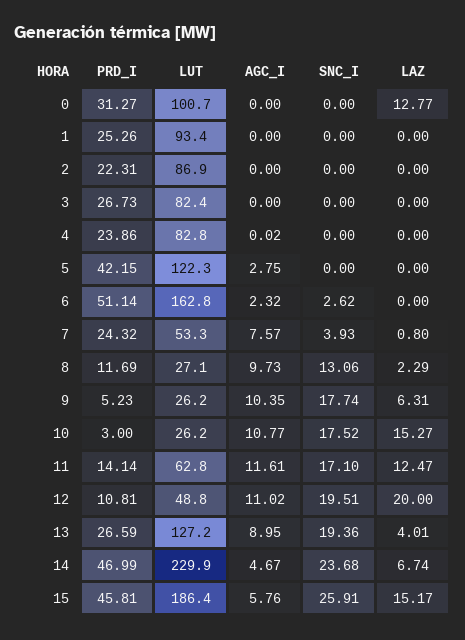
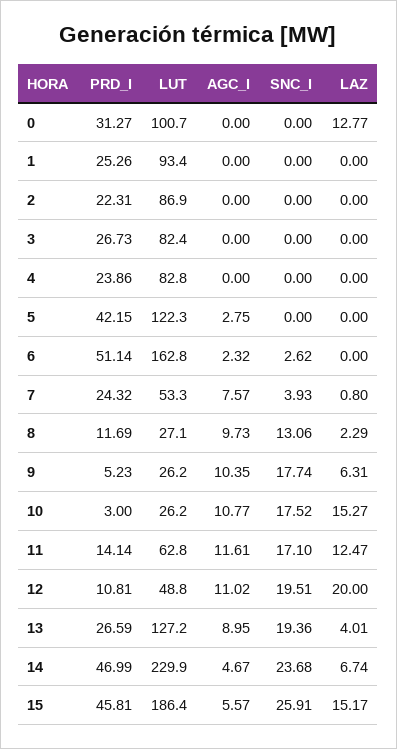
  {
    "PRD_I": {
      "0": 31.27,
      "1": 25.26,
      "2": 22.31,
      "3": 26.73,
      "4": 23.86,
      "5": 42.15,
      "6": 51.14,
      "7": 24.32,
      "8": 11.69,
      "9": 5.23,
      "10": 3,
      "11": 14.14,
      "12": 10.81,
      "13": 26.59,
      "14": 46.99,
      "15": 45.81
    },
    "LUT": {
      "0": 100.7,
      "1": 93.4,
      "2": 86.9,
      "3": 82.4,
      "4": 82.8,
      "5": 122.3,
      "6": 162.8,
      "7": 53.3,
      "8": 27.1,
      "9": 26.2,
      "10": 26.2,
      "11": 62.8,
      "12": 48.8,
      "13": 127.2,
      "14": 229.9,
      "15": 186.4
    },
    "AGC_I": {
      "0": 0,
      "1": 0,
      "2": 0,
      "3": 0,
-     "4": 0.02,
+     "4": 0,
      "5": 2.75,
      "6": 2.32,
      "7": 7.57,
      "8": 9.73,
      "9": 10.35,
      "10": 10.77,
      "11": 11.61,
      "12": 11.02,
      "13": 8.95,
      "14": 4.67,
-     "15": 5.76
+     "15": 5.57
    },
    "SNC_I": {
      "0": 0,
      "1": 0,
      "2": 0,
      "3": 0,
      "4": 0,
      "5": 0,
      "6": 2.62,
      "7": 3.93,
      "8": 13.06,
      "9": 17.74,
      "10": 17.52,
      "11": 17.1,
      "12": 19.51,
      "13": 19.36,
      "14": 23.68,
      "15": 25.91
    },
    "LAZ": {
      "0": 12.77,
      "1": 0,
      "2": 0,
      "3": 0,
      "4": 0,
      "5": 0,
      "6": 0,
      "7": 0.8,
      "8": 2.29,
      "9": 6.31,
      "10": 15.27,
      "11": 12.47,
      "12": 20,
      "13": 4.01,
      "14": 6.74,
      "15": 15.17
    }
  }

